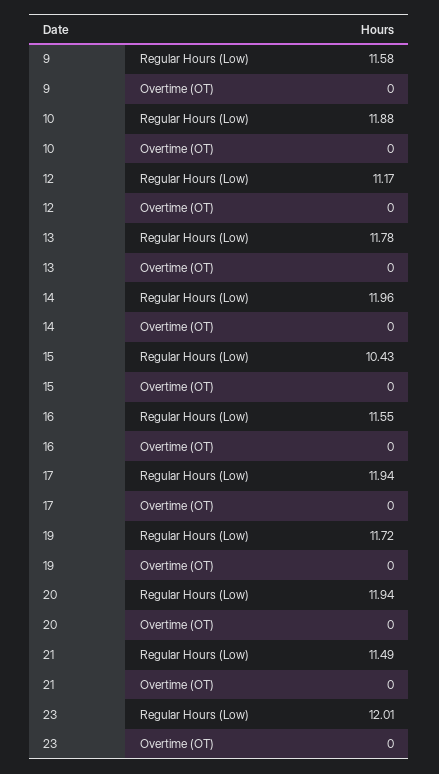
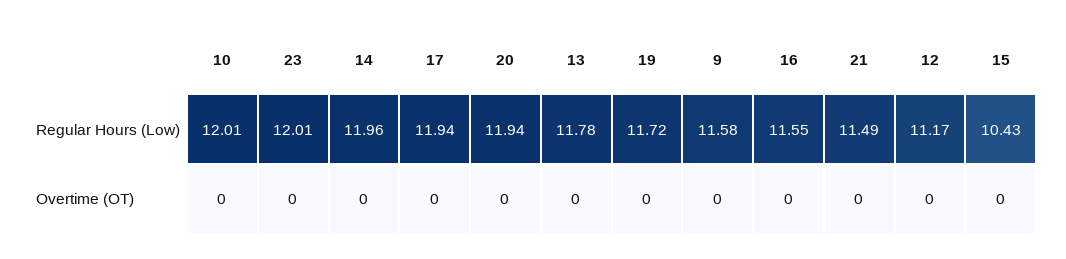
  {
    "9": {
      "Regular Hours (Low)": 11.58,
      "Overtime (OT)": 0
    },
    "10": {
-     "Regular Hours (Low)": 11.88,
+     "Regular Hours (Low)": 12.01,
      "Overtime (OT)": 0
    },
    "12": {
      "Regular Hours (Low)": 11.17,
      "Overtime (OT)": 0
    },
    "13": {
      "Regular Hours (Low)": 11.78,
      "Overtime (OT)": 0
    },
    "14": {
      "Regular Hours (Low)": 11.96,
      "Overtime (OT)": 0
    },
    "15": {
      "Regular Hours (Low)": 10.43,
      "Overtime (OT)": 0
    },
    "16": {
      "Regular Hours (Low)": 11.55,
      "Overtime (OT)": 0
    },
    "17": {
      "Regular Hours (Low)": 11.94,
      "Overtime (OT)": 0
    },
    "19": {
      "Regular Hours (Low)": 11.72,
      "Overtime (OT)": 0
    },
    "20": {
      "Regular Hours (Low)": 11.94,
      "Overtime (OT)": 0
    },
    "21": {
      "Regular Hours (Low)": 11.49,
      "Overtime (OT)": 0
    },
    "23": {
      "Regular Hours (Low)": 12.01,
      "Overtime (OT)": 0
    }
  }

